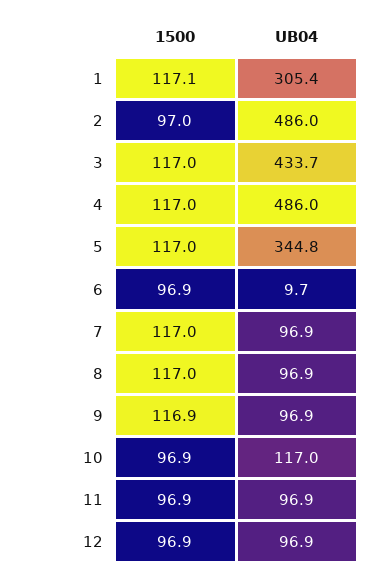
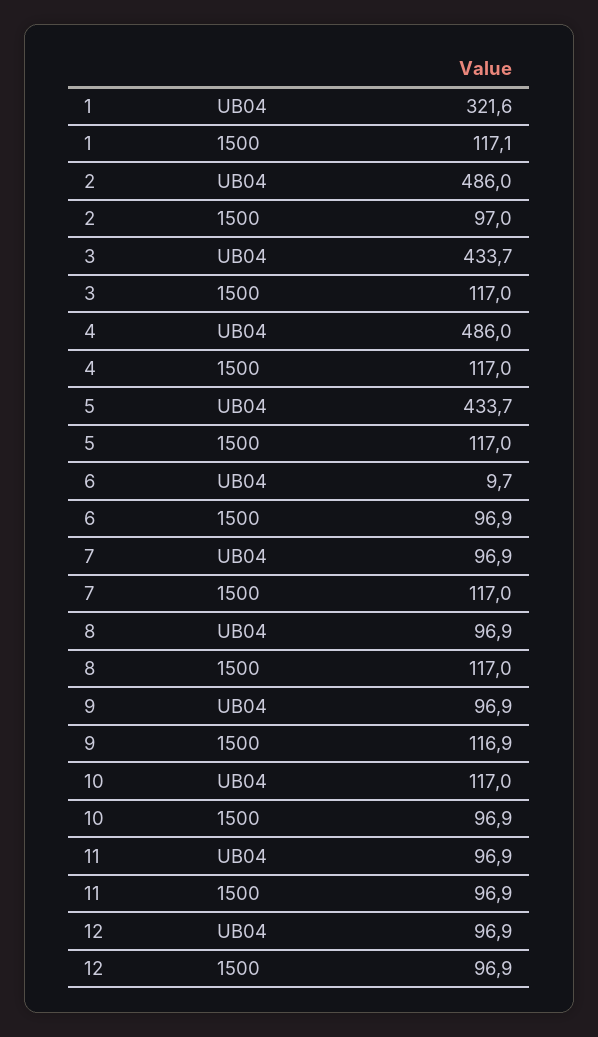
  {
    "1500": {
      "1": 117.1,
      "2": 97,
      "3": 117,
      "4": 117,
      "5": 117,
      "6": 96.9,
      "7": 117,
      "8": 117,
      "9": 116.9,
      "10": 96.9,
      "11": 96.9,
      "12": 96.9
    },
    "UB04": {
-     "1": 305.4,
+     "1": 321.6,
      "2": 486,
      "3": 433.7,
      "4": 486,
-     "5": 344.8,
+     "5": 433.7,
      "6": 9.7,
      "7": 96.9,
      "8": 96.9,
      "9": 96.9,
      "10": 117,
      "11": 96.9,
      "12": 96.9
    }
  }

